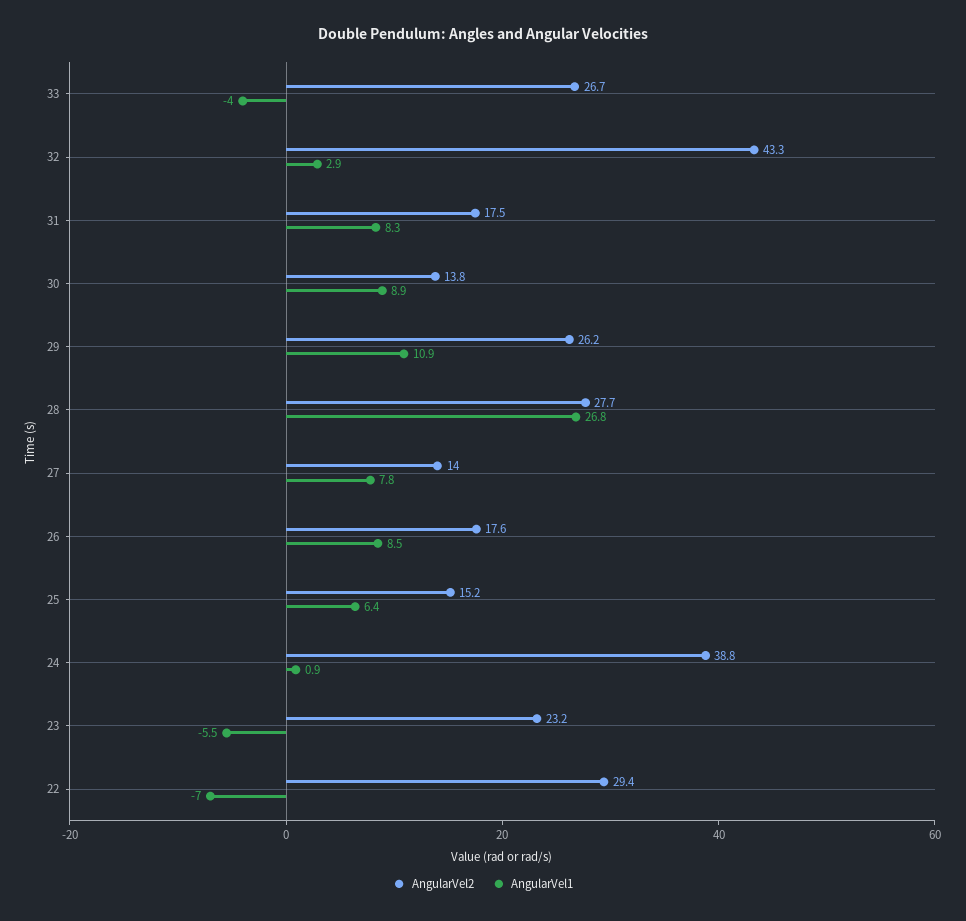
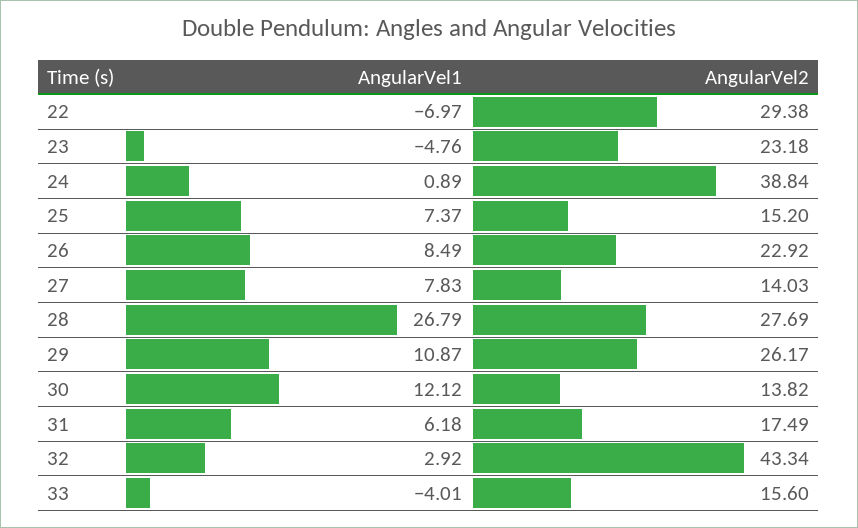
  {
    "AngularVel2": {
-     "33": 26.7,
+     "33": 15.6,
      "32": 43.34,
      "31": 17.49,
      "30": 13.82,
      "29": 26.17,
      "28": 27.69,
      "27": 14.03,
-     "26": 17.6,
+     "26": 22.92,
      "25": 15.2,
      "24": 38.84,
      "23": 23.18,
      "22": 29.38
    },
    "AngularVel1": {
      "33": -4.01,
      "32": 2.92,
-     "31": 8.3,
+     "31": 6.18,
-     "30": 8.9,
+     "30": 12.12,
      "29": 10.87,
      "28": 26.79,
      "27": 7.83,
      "26": 8.49,
-     "25": 6.4,
+     "25": 7.37,
      "24": 0.89,
-     "23": -5.5,
+     "23": -4.76,
      "22": -6.97
    }
  }

